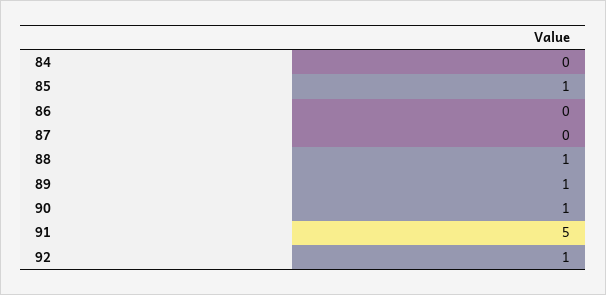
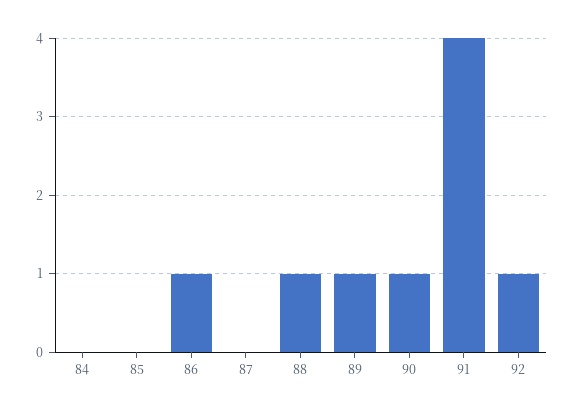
  {
    "84": 0,
-   "85": 1,
+   "85": 0,
-   "86": 0,
+   "86": 1,
    "87": 0,
    "88": 1,
    "89": 1,
    "90": 1,
-   "91": 5,
+   "91": 4,
    "92": 1
  }

